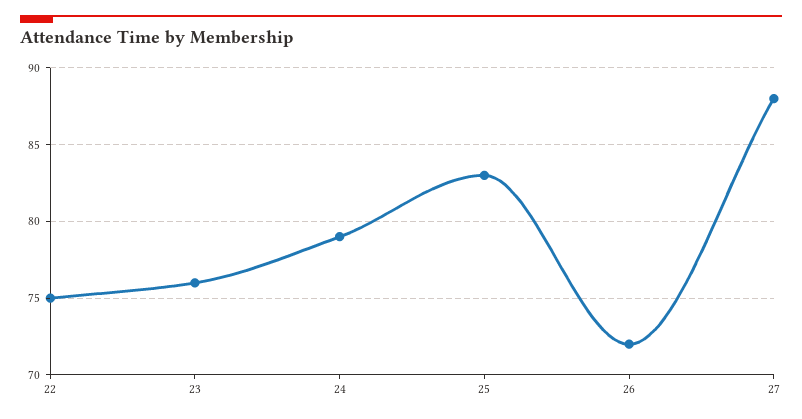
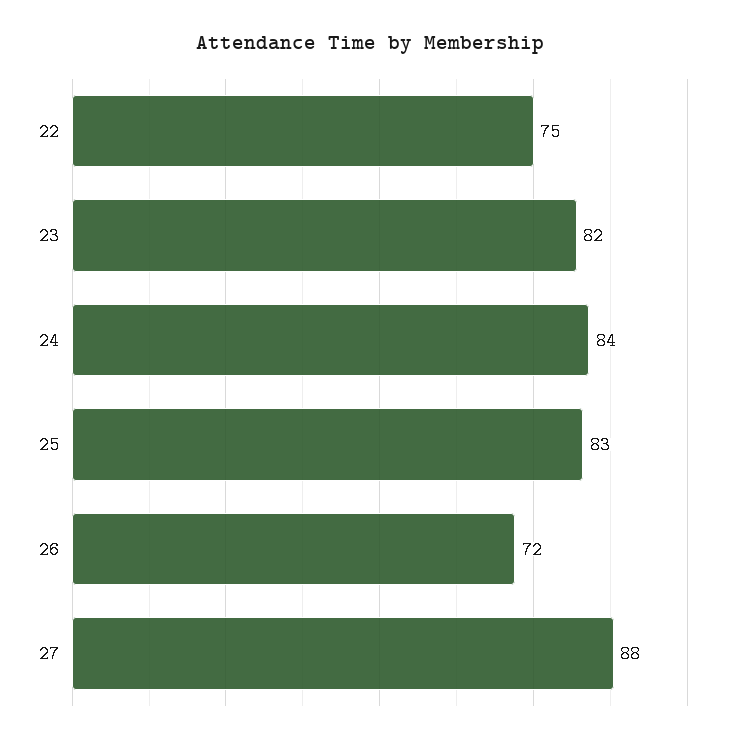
  {
    "22": 75,
-   "23": 76,
+   "23": 82,
-   "24": 79,
+   "24": 84,
    "25": 83,
    "26": 72,
    "27": 88
  }

